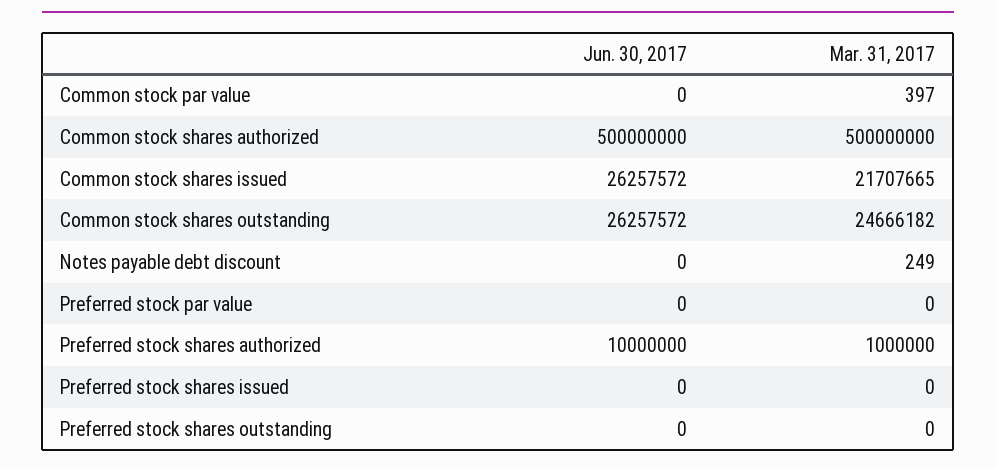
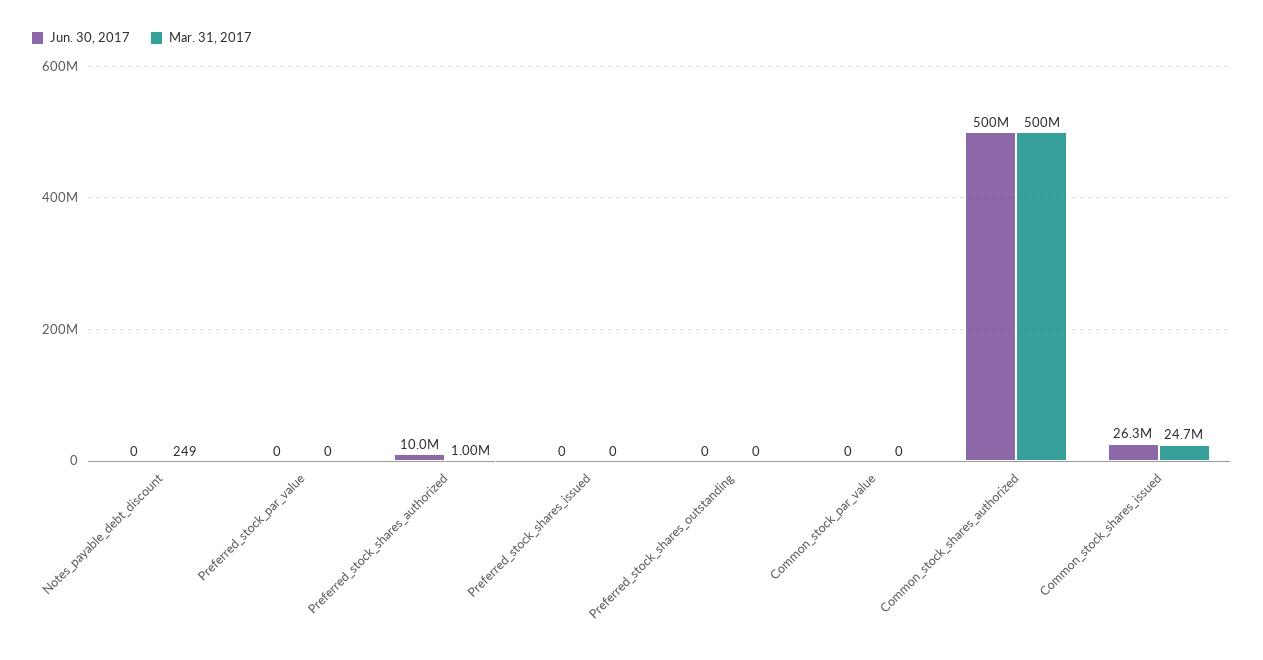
  {
    "Jun. 30, 2017": {
      "Common stock par value": 0,
      "Common stock shares authorized": 500000000,
      "Common stock shares issued": 26257572,
-     "Common stock shares outstanding": 26257572,
      "Notes payable debt discount": 0,
      "Preferred stock par value": 0,
      "Preferred stock shares authorized": 10000000,
      "Preferred stock shares issued": 0,
      "Preferred stock shares outstanding": 0
    },
    "Mar. 31, 2017": {
-     "Common stock par value": 397,
+     "Common stock par value": 0,
      "Common stock shares authorized": 500000000,
-     "Common stock shares issued": 21707665,
+     "Common stock shares issued": 24700000,
-     "Common stock shares outstanding": 24666182,
      "Notes payable debt discount": 249,
      "Preferred stock par value": 0,
      "Preferred stock shares authorized": 1000000,
      "Preferred stock shares issued": 0,
      "Preferred stock shares outstanding": 0
    }
  }

